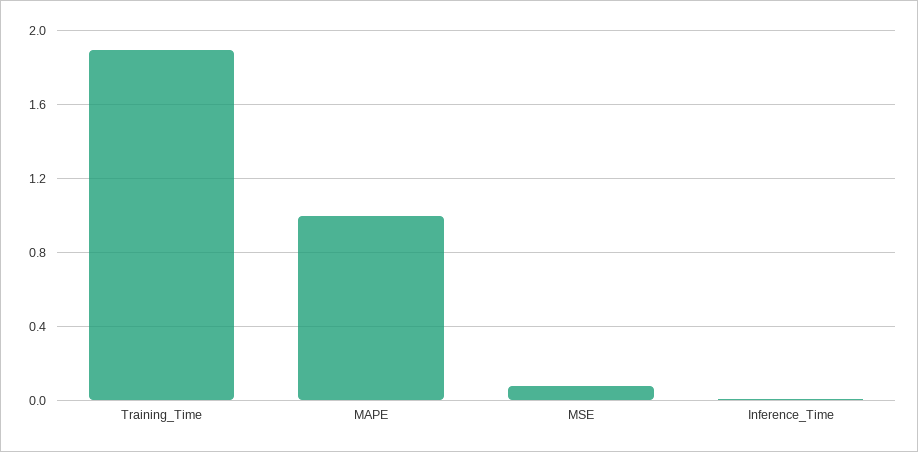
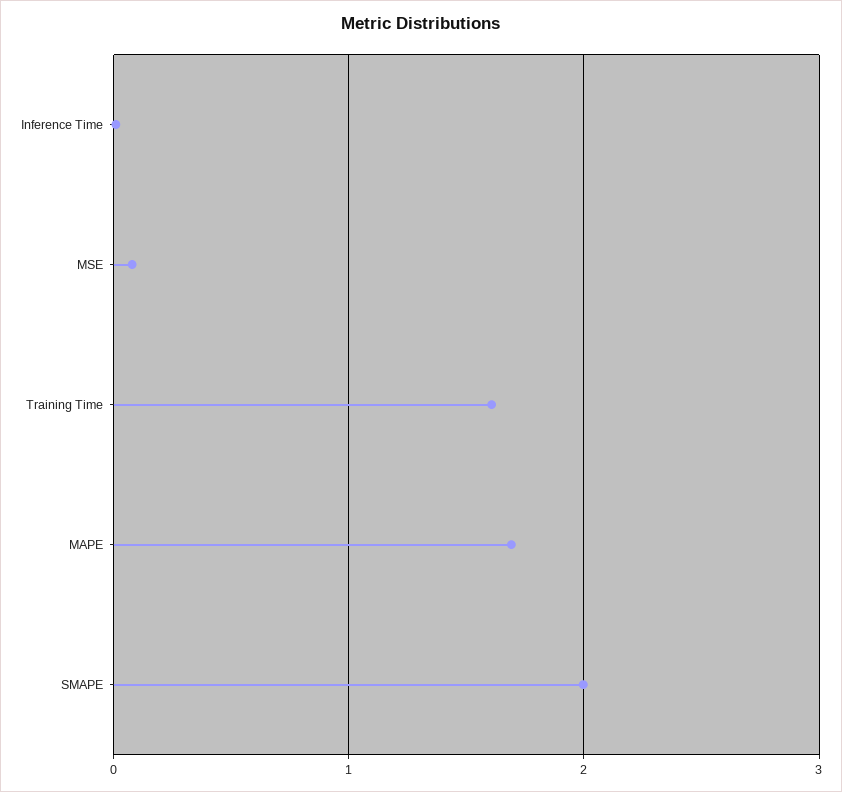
  {
-   "Training_Time": 1.9,
+   "Training_Time": 1.6,
-   "MAPE": 1,
+   "MAPE": 1.7,
    "MSE": 0.1,
-   "Inference_Time": 0
+   "Inference_Time": 0,
+   "SMAPE": 2
  }

